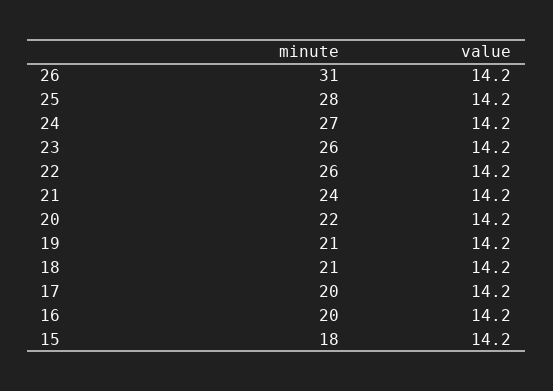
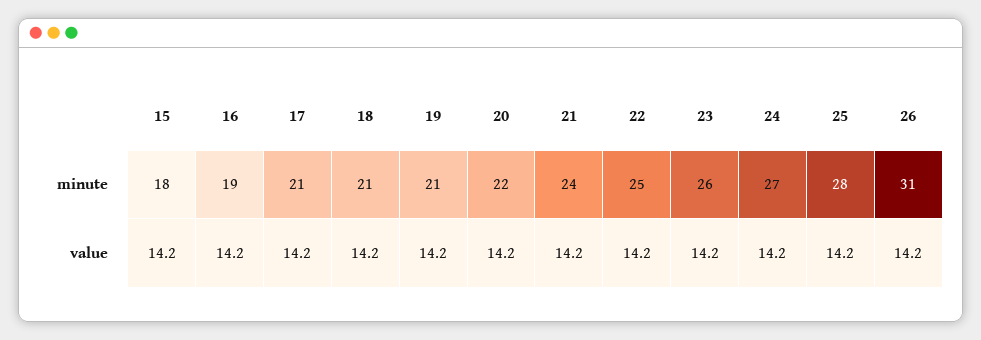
  {
    "minute": {
      "26": 31,
      "25": 28,
      "24": 27,
      "23": 26,
-     "22": 26,
+     "22": 25,
      "21": 24,
      "20": 22,
      "19": 21,
      "18": 21,
-     "17": 20,
+     "17": 21,
-     "16": 20,
+     "16": 19,
      "15": 18
    },
    "value": {
      "26": 14.2,
      "25": 14.2,
      "24": 14.2,
      "23": 14.2,
      "22": 14.2,
      "21": 14.2,
      "20": 14.2,
      "19": 14.2,
      "18": 14.2,
      "17": 14.2,
      "16": 14.2,
      "15": 14.2
    }
  }

